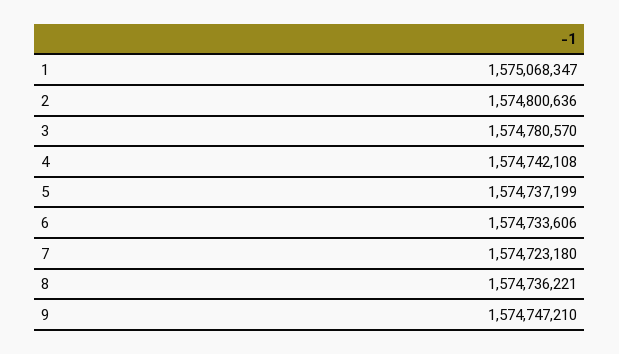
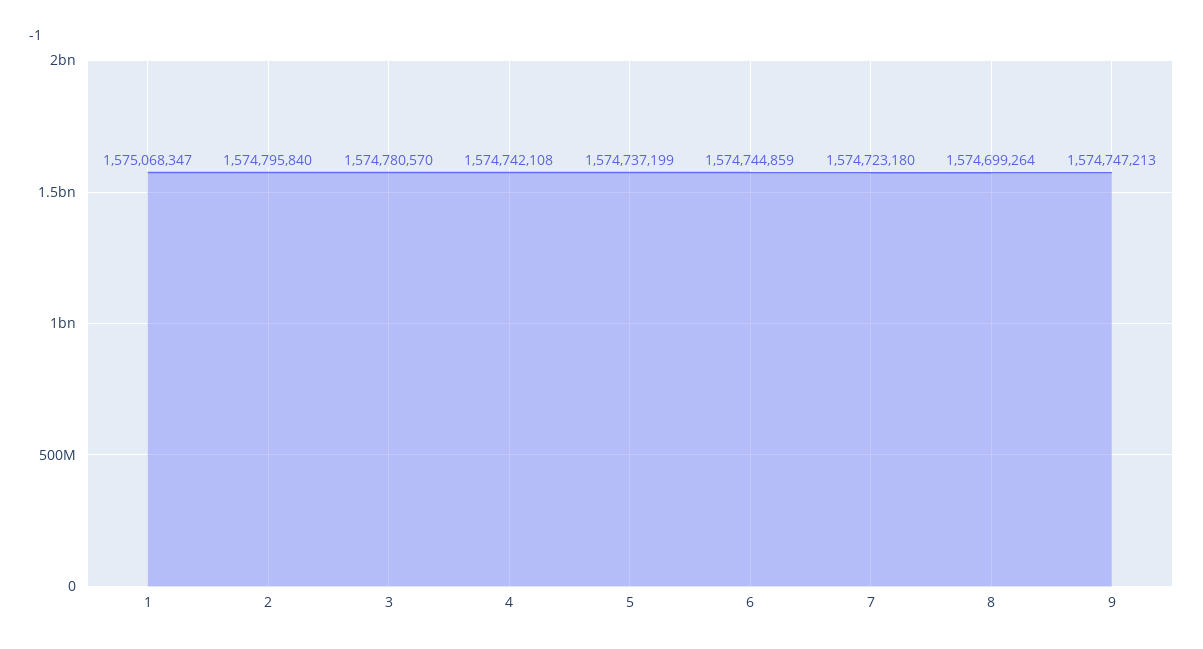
  {
    "1": 1575068347,
-   "2": 1574800636,
+   "2": 1574795840,
    "3": 1574780570,
    "4": 1574742108,
    "5": 1574737199,
-   "6": 1574733606,
+   "6": 1574744859,
    "7": 1574723180,
-   "8": 1574736221,
+   "8": 1574699264,
-   "9": 1574747210
+   "9": 1574747213
  }

